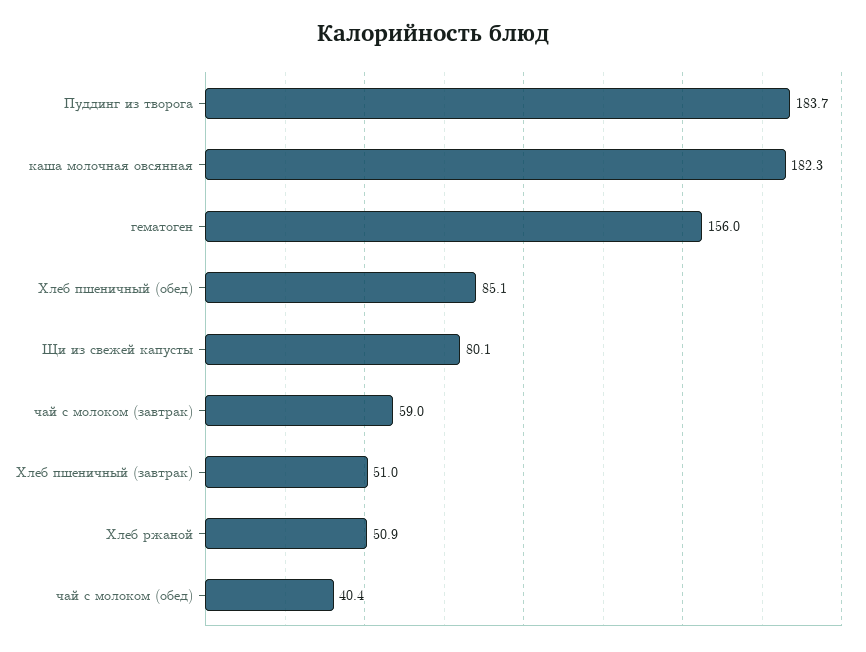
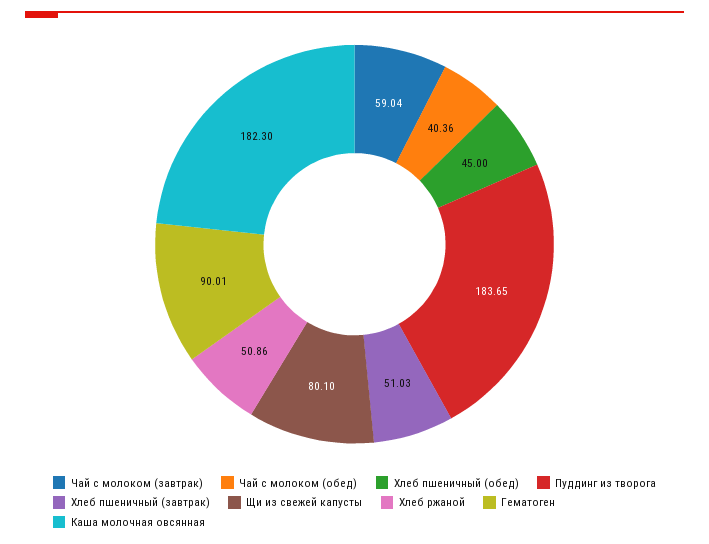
  {
    "Пуддинг из творога": 183.65,
    "каша молочная овсянная": 182.3,
-   "гематоген": 156,
+   "гематоген": 90.01,
-   "Хлеб пшеничный (обед)": 85.1,
+   "Хлеб пшеничный (обед)": 45,
    "Щи из свежей капусты": 80.1,
    "чай с молоком (завтрак)": 59.04,
    "Хлеб пшеничный (завтрак)": 51.03,
    "Хлеб ржаной": 50.86,
    "чай с молоком (обед)": 40.36
  }

